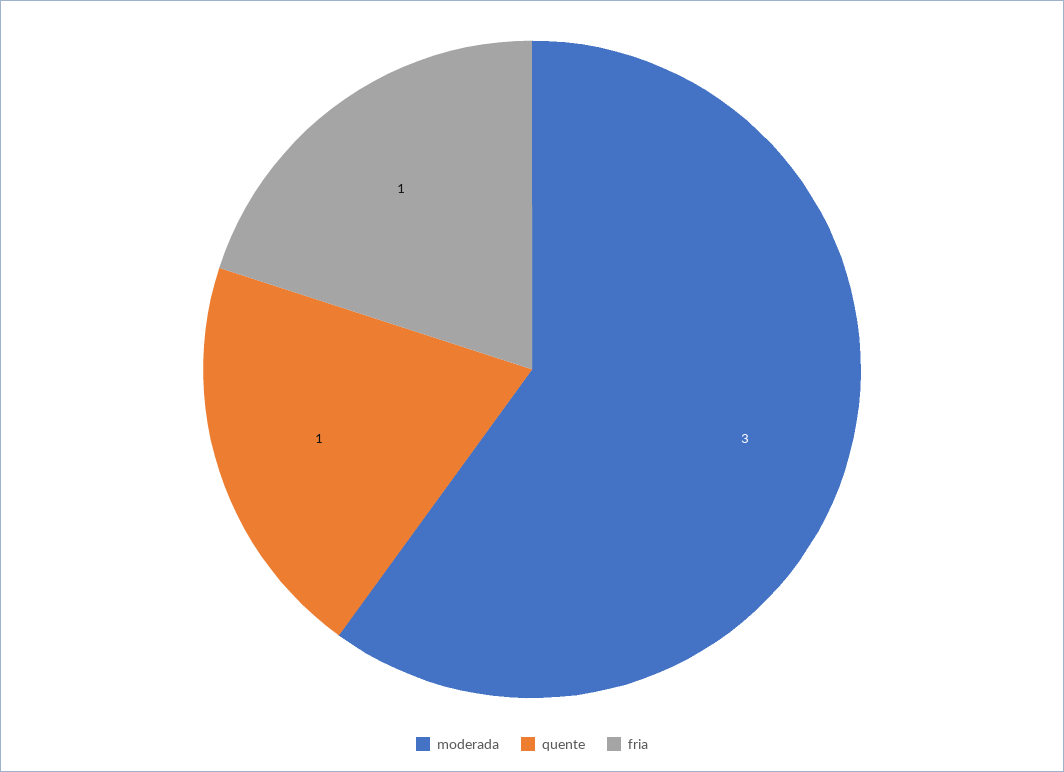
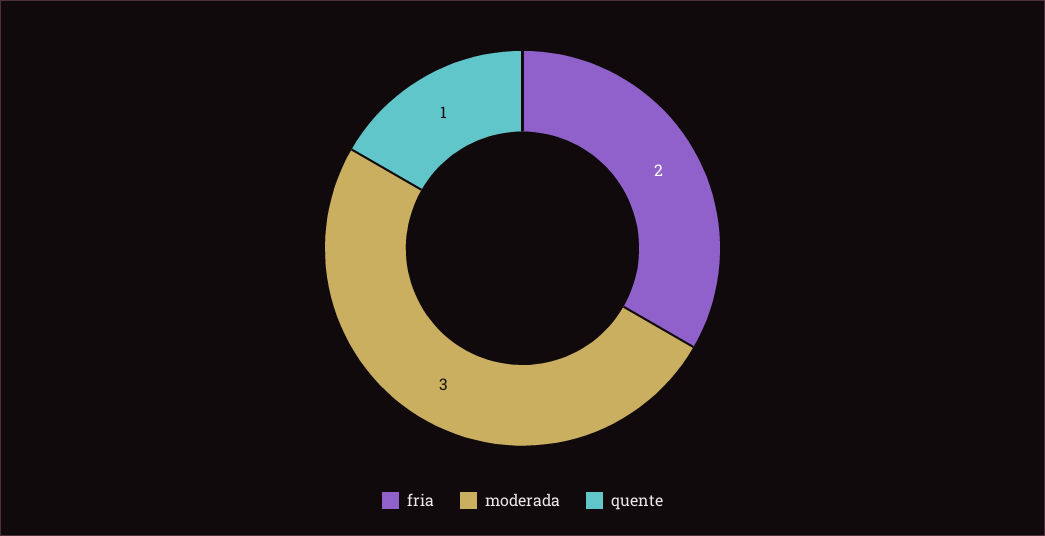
  {
    "moderada": 3,
    "quente": 1,
-   "fria": 1
+   "fria": 2
  }

